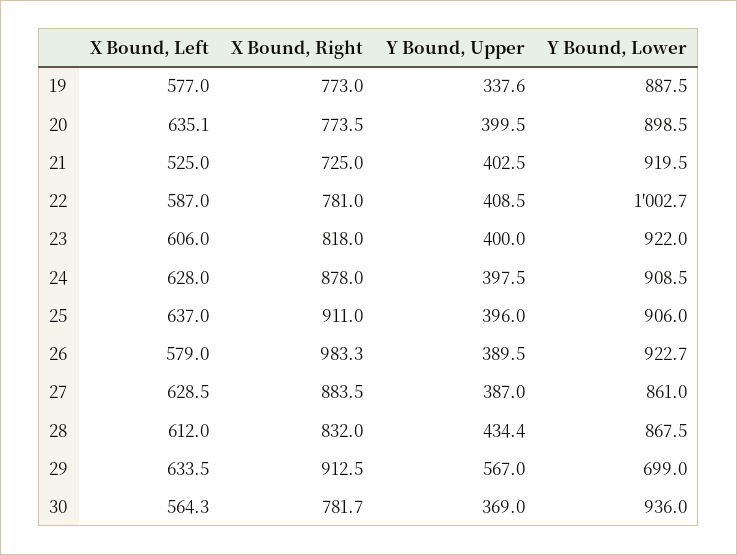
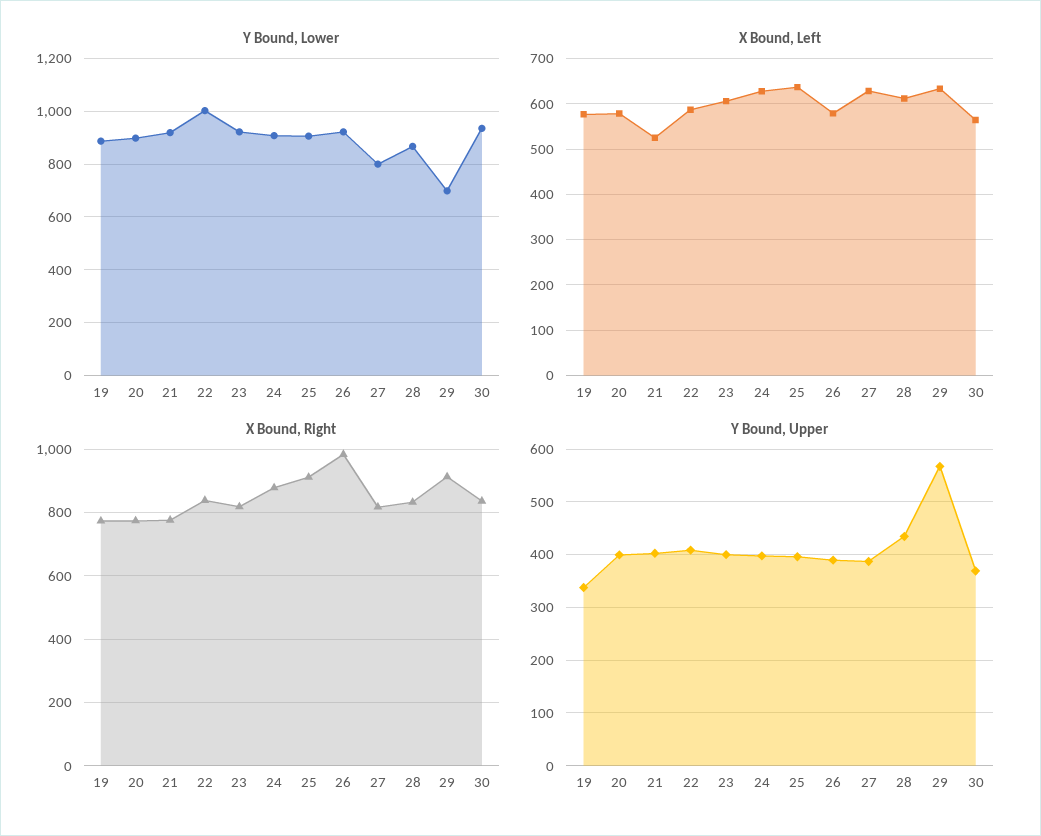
  {
    "X Bound, Left": {
      "19": 577,
-     "20": 635.1,
+     "20": 580,
      "21": 525,
      "22": 587,
      "23": 606,
      "24": 628,
      "25": 637,
      "26": 579,
      "27": 628.5,
      "28": 612,
      "29": 633.5,
      "30": 564.3
    },
    "X Bound, Right": {
      "19": 773,
      "20": 773.5,
-     "21": 725,
+     "21": 780,
-     "22": 781,
+     "22": 840,
      "23": 818,
      "24": 878,
      "25": 911,
      "26": 983.3,
-     "27": 883.5,
+     "27": 820,
      "28": 832,
      "29": 912.5,
-     "30": 781.7
+     "30": 840
    },
    "Y Bound, Upper": {
      "19": 337.6,
      "20": 399.5,
      "21": 402.5,
      "22": 408.5,
      "23": 400,
      "24": 397.5,
      "25": 396,
      "26": 389.5,
      "27": 387,
      "28": 434.4,
      "29": 567,
      "30": 369
    },
    "Y Bound, Lower": {
      "19": 887.5,
      "20": 898.5,
      "21": 919.5,
      "22": 1002.7,
      "23": 922,
      "24": 908.5,
      "25": 906,
      "26": 922.7,
-     "27": 861,
+     "27": 800,
      "28": 867.5,
      "29": 699,
      "30": 936
    }
  }

